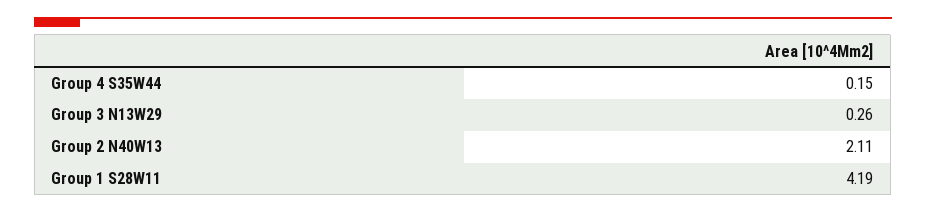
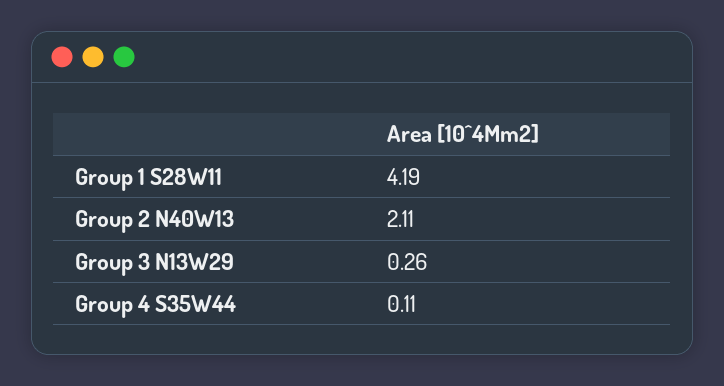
  {
-   "Group 4 S35W44": 0.15,
+   "Group 4 S35W44": 0.11,
    "Group 3 N13W29": 0.26,
    "Group 2 N40W13": 2.11,
    "Group 1 S28W11": 4.19
  }

